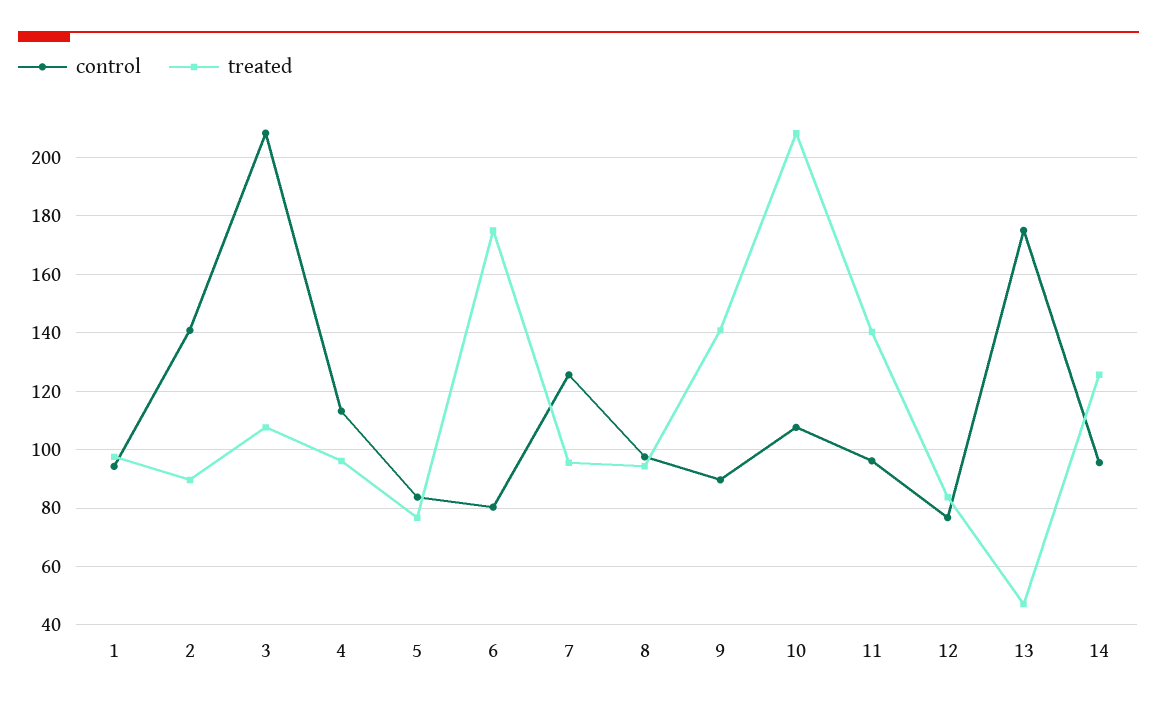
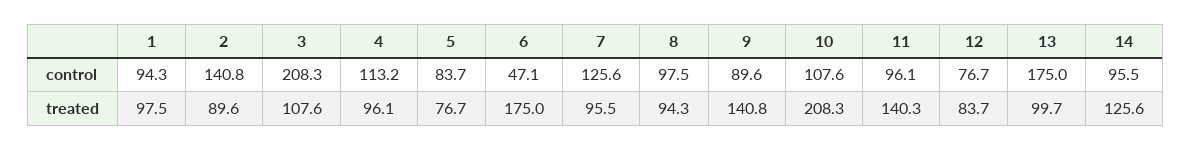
  {
    "control": {
      "1": 94.3,
      "2": 140.8,
      "3": 208.3,
      "4": 113.2,
      "5": 83.7,
-     "6": 80,
+     "6": 47.1,
      "7": 125.6,
      "8": 97.5,
      "9": 89.6,
      "10": 107.6,
      "11": 96.1,
      "12": 76.7,
      "13": 175,
      "14": 95.5
    },
    "treated": {
      "1": 97.5,
      "2": 89.6,
      "3": 107.6,
      "4": 96.1,
      "5": 76.7,
      "6": 175,
      "7": 95.5,
      "8": 94.3,
      "9": 140.8,
      "10": 208.3,
      "11": 140.3,
      "12": 83.7,
-     "13": 47.5,
+     "13": 99.7,
      "14": 125.6
    }
  }

